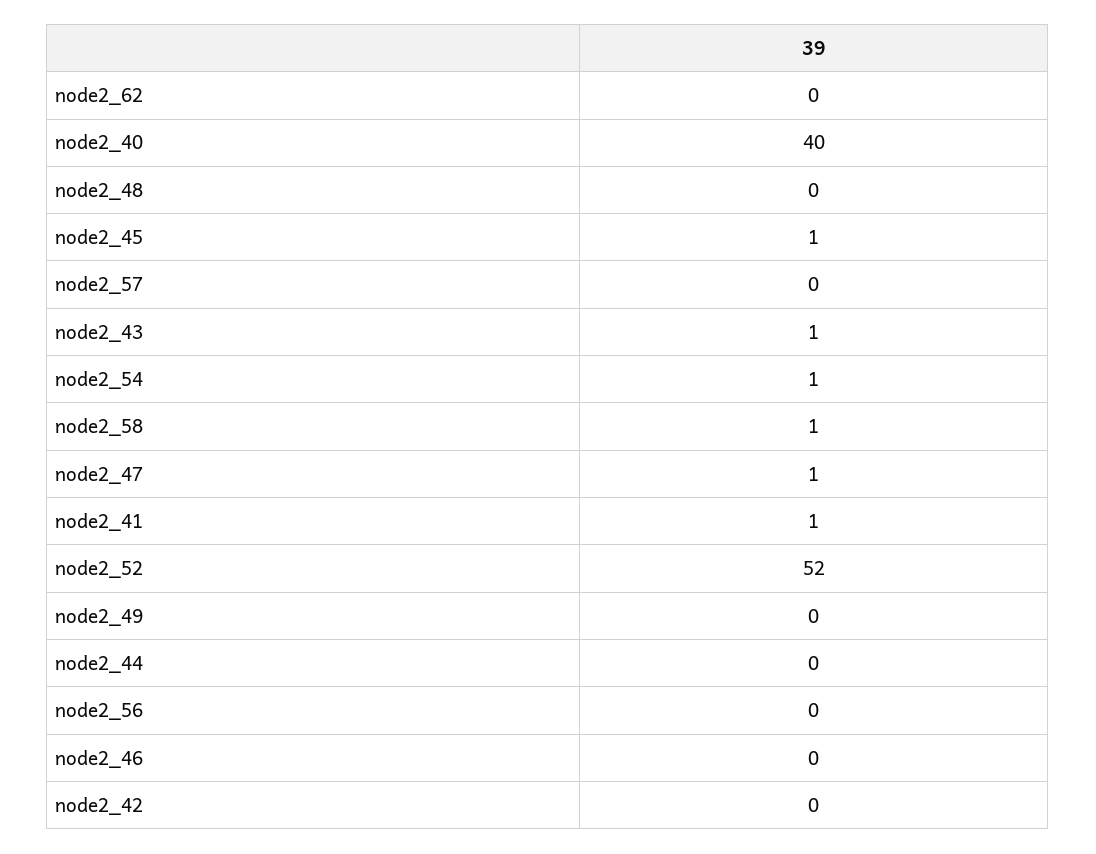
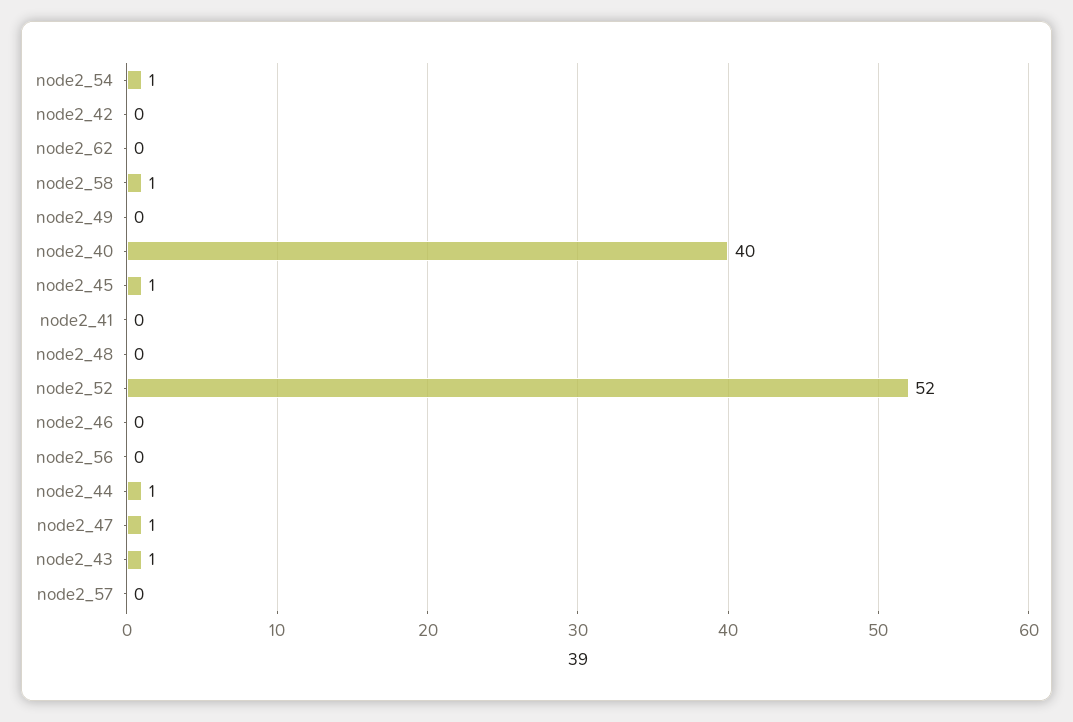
  {
    "node2_62": 0,
    "node2_40": 40,
    "node2_48": 0,
    "node2_45": 1,
    "node2_57": 0,
    "node2_43": 1,
    "node2_54": 1,
    "node2_58": 1,
    "node2_47": 1,
-   "node2_41": 1,
+   "node2_41": 0,
    "node2_52": 52,
    "node2_49": 0,
-   "node2_44": 0,
+   "node2_44": 1,
    "node2_56": 0,
    "node2_46": 0,
    "node2_42": 0
  }

